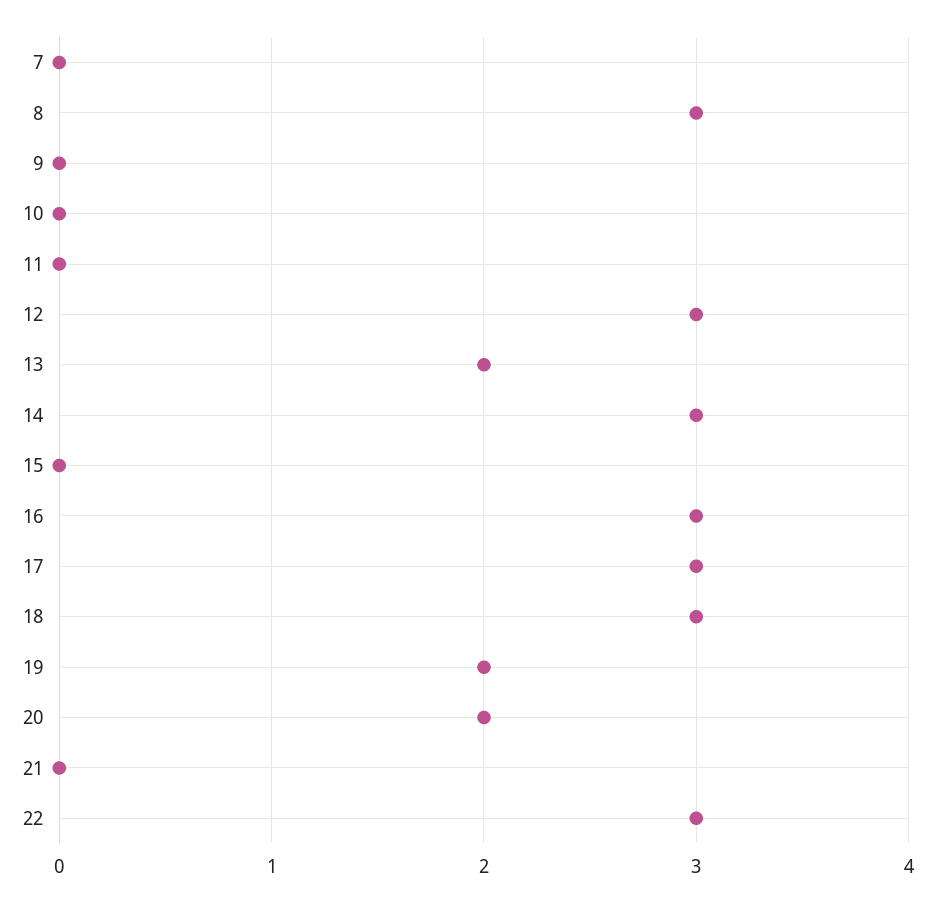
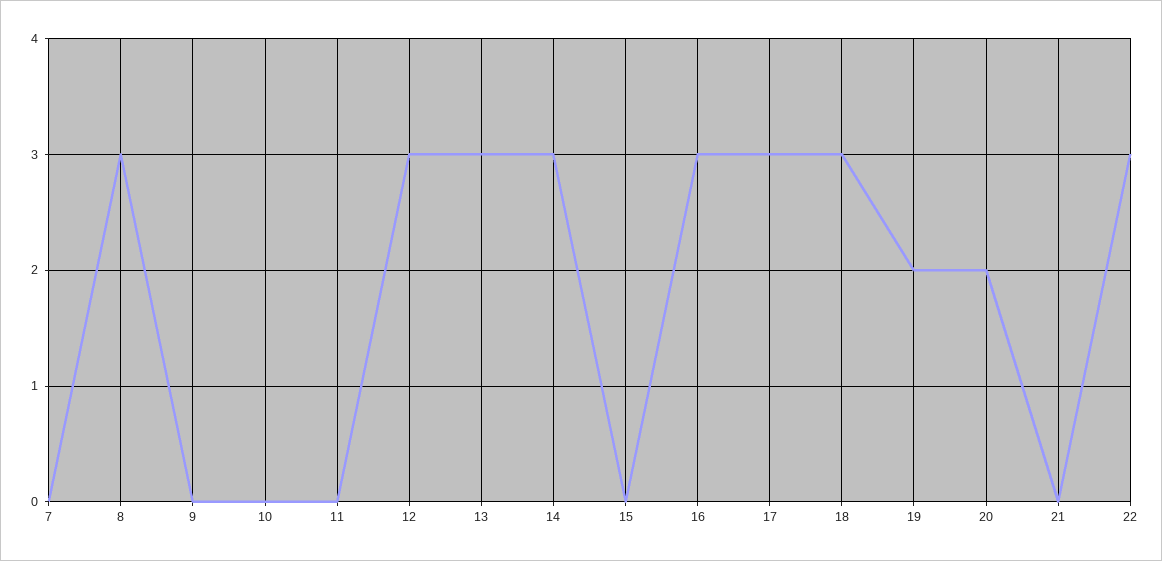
  {
    "7": 0,
    "8": 3,
    "9": 0,
    "10": 0,
    "11": 0,
    "12": 3,
-   "13": 2,
+   "13": 3,
    "14": 3,
    "15": 0,
    "16": 3,
    "17": 3,
    "18": 3,
    "19": 2,
    "20": 2,
    "21": 0,
    "22": 3
  }

